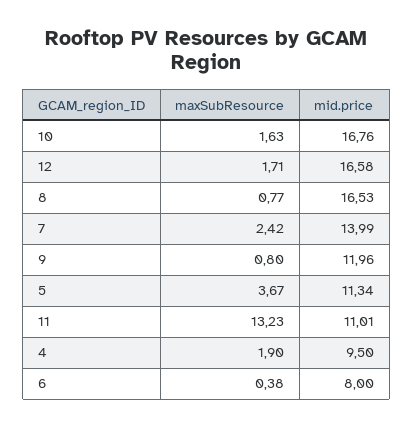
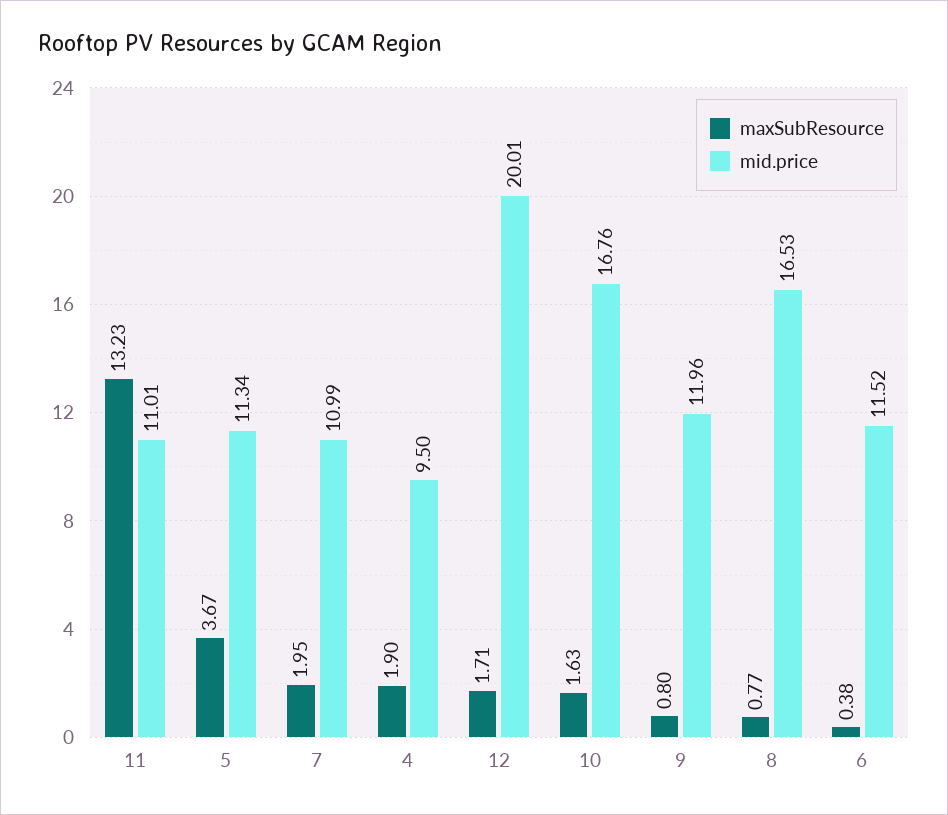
  {
    "maxSubResource": {
      "10": 1.63,
      "12": 1.71,
      "8": 0.77,
-     "7": 2.42,
+     "7": 1.95,
      "9": 0.8,
      "5": 3.67,
      "11": 13.23,
      "4": 1.9,
      "6": 0.38
    },
    "mid.price": {
      "10": 16.76,
-     "12": 16.58,
+     "12": 20.01,
      "8": 16.53,
-     "7": 13.99,
+     "7": 10.99,
      "9": 11.96,
      "5": 11.34,
      "11": 11.01,
      "4": 9.5,
-     "6": 8
+     "6": 11.52
    }
  }

